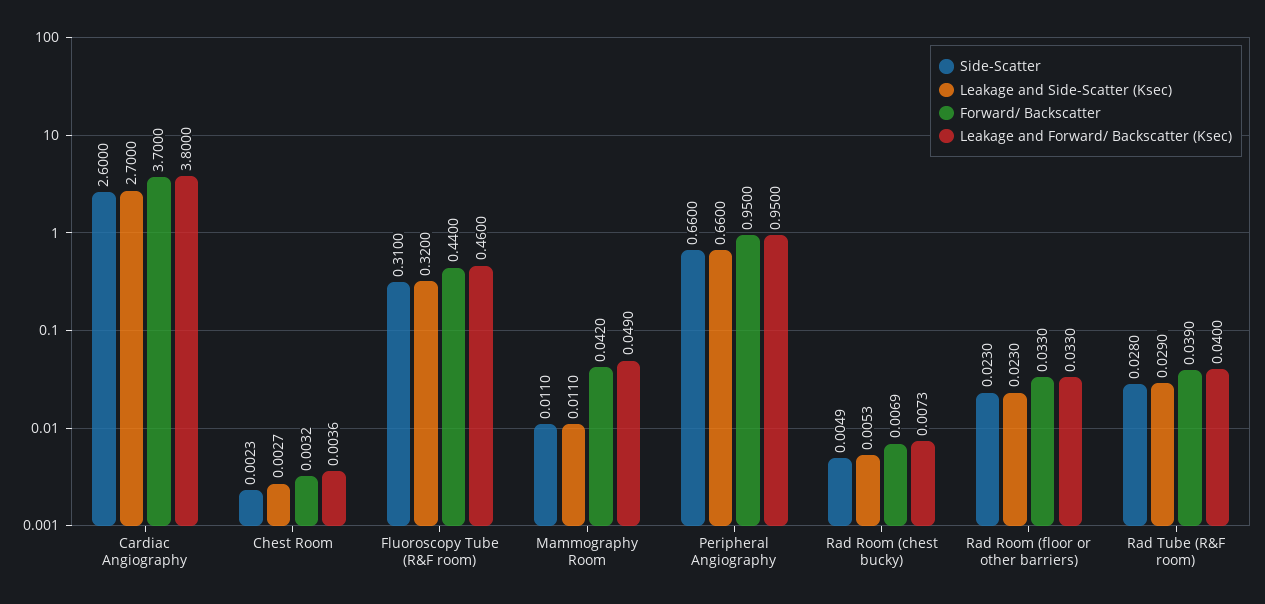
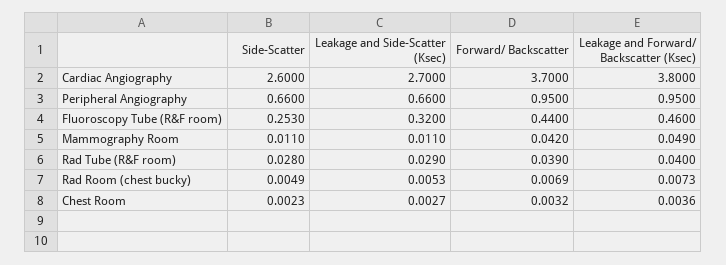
  {
    "Side-Scatter": {
      "Cardiac Angiography": 2.6,
      "Chest Room": 0.0023,
-     "Fluoroscopy Tube (R&F room)": 0.31,
+     "Fluoroscopy Tube (R&F room)": 0.253,
      "Mammography Room": 0.011,
      "Peripheral Angiography": 0.66,
      "Rad Room (chest bucky)": 0.0049,
-     "Rad Room (floor or other barriers)": 0.023,
      "Rad Tube (R&F room)": 0.028
    },
    "Leakage and Side-Scatter (Ksec)": {
      "Cardiac Angiography": 2.7,
      "Chest Room": 0.0027,
      "Fluoroscopy Tube (R&F room)": 0.32,
      "Mammography Room": 0.011,
      "Peripheral Angiography": 0.66,
      "Rad Room (chest bucky)": 0.0053,
-     "Rad Room (floor or other barriers)": 0.023,
      "Rad Tube (R&F room)": 0.029
    },
    "Forward/ Backscatter": {
      "Cardiac Angiography": 3.7,
      "Chest Room": 0.0032,
      "Fluoroscopy Tube (R&F room)": 0.44,
      "Mammography Room": 0.042,
      "Peripheral Angiography": 0.95,
      "Rad Room (chest bucky)": 0.0069,
-     "Rad Room (floor or other barriers)": 0.033,
      "Rad Tube (R&F room)": 0.039
    },
    "Leakage and Forward/ Backscatter (Ksec)": {
      "Cardiac Angiography": 3.8,
      "Chest Room": 0.0036,
      "Fluoroscopy Tube (R&F room)": 0.46,
      "Mammography Room": 0.049,
      "Peripheral Angiography": 0.95,
      "Rad Room (chest bucky)": 0.0073,
-     "Rad Room (floor or other barriers)": 0.033,
      "Rad Tube (R&F room)": 0.04
    }
  }

